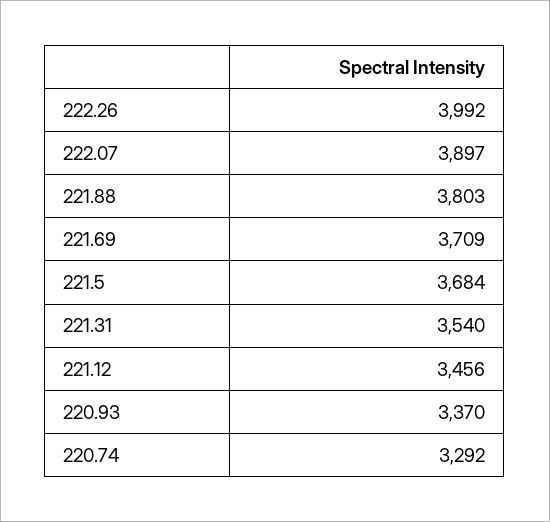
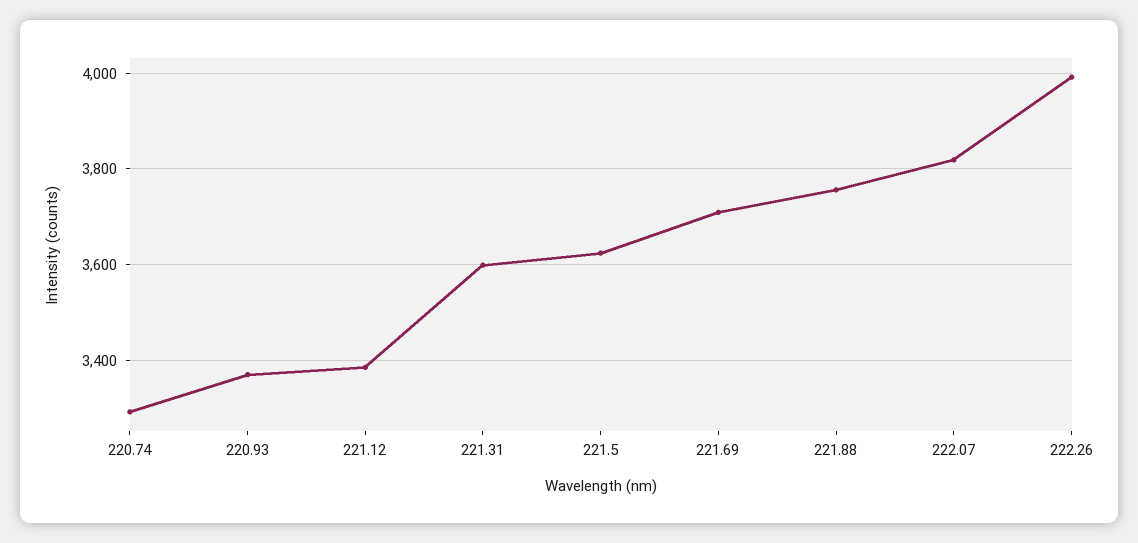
  {
    "222.26": 3992,
-   "222.07": 3897,
+   "222.07": 3820,
-   "221.88": 3803,
+   "221.88": 3760,
    "221.69": 3709,
-   "221.5": 3684,
+   "221.5": 3620,
-   "221.31": 3540,
+   "221.31": 3600,
-   "221.12": 3456,
+   "221.12": 3380,
    "220.93": 3370,
    "220.74": 3292
  }

